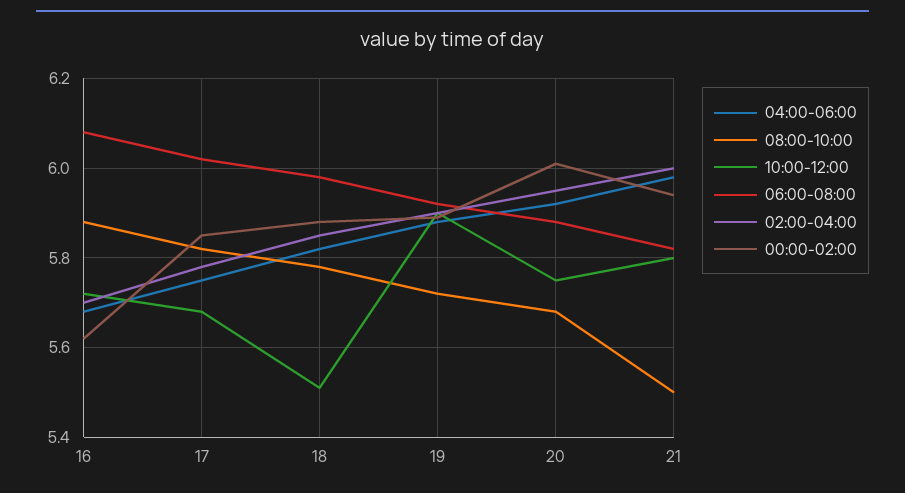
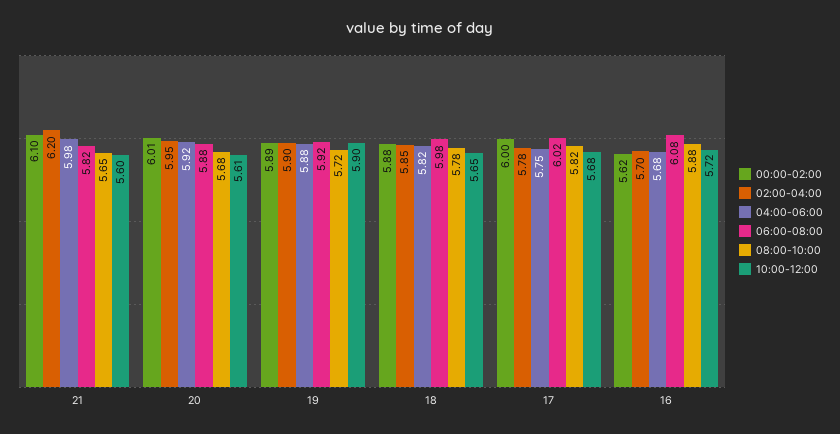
  {
    "04:00-06:00": {
      "16": 5.68,
      "17": 5.75,
      "18": 5.82,
      "19": 5.88,
      "20": 5.92,
      "21": 5.98
    },
    "08:00-10:00": {
      "16": 5.88,
      "17": 5.82,
      "18": 5.78,
      "19": 5.72,
      "20": 5.68,
-     "21": 5.5
+     "21": 5.65
    },
    "10:00-12:00": {
      "16": 5.72,
      "17": 5.68,
-     "18": 5.5,
+     "18": 5.65,
      "19": 5.9,
-     "20": 5.75,
+     "20": 5.61,
-     "21": 5.8
+     "21": 5.6
    },
    "06:00-08:00": {
      "16": 6.08,
      "17": 6.02,
      "18": 5.98,
      "19": 5.92,
      "20": 5.88,
      "21": 5.82
    },
    "02:00-04:00": {
      "16": 5.7,
      "17": 5.78,
      "18": 5.85,
      "19": 5.9,
      "20": 5.95,
-     "21": 6
+     "21": 6.2
    },
    "00:00-02:00": {
      "16": 5.62,
-     "17": 5.85,
+     "17": 6,
      "18": 5.88,
      "19": 5.89,
      "20": 6.01,
-     "21": 5.95
+     "21": 6.1
    }
  }

